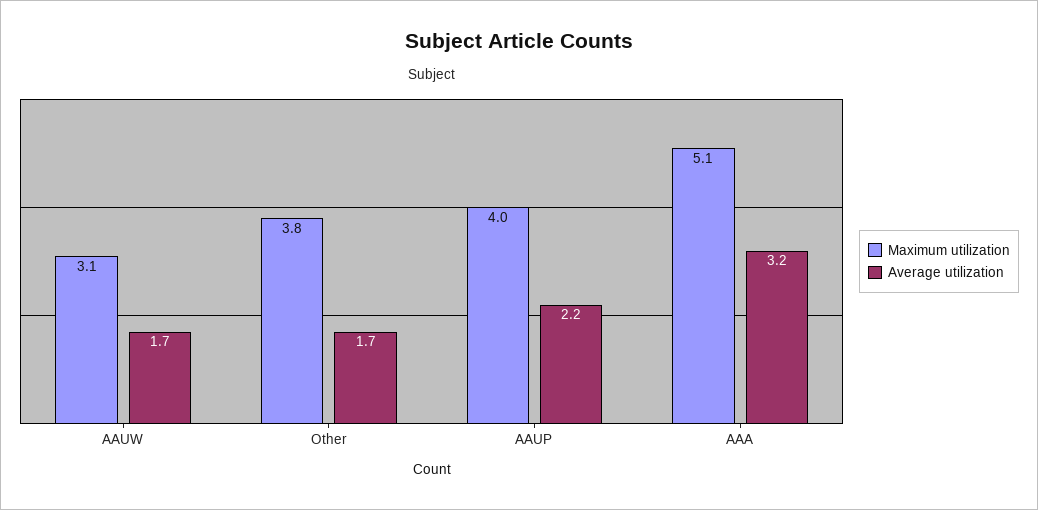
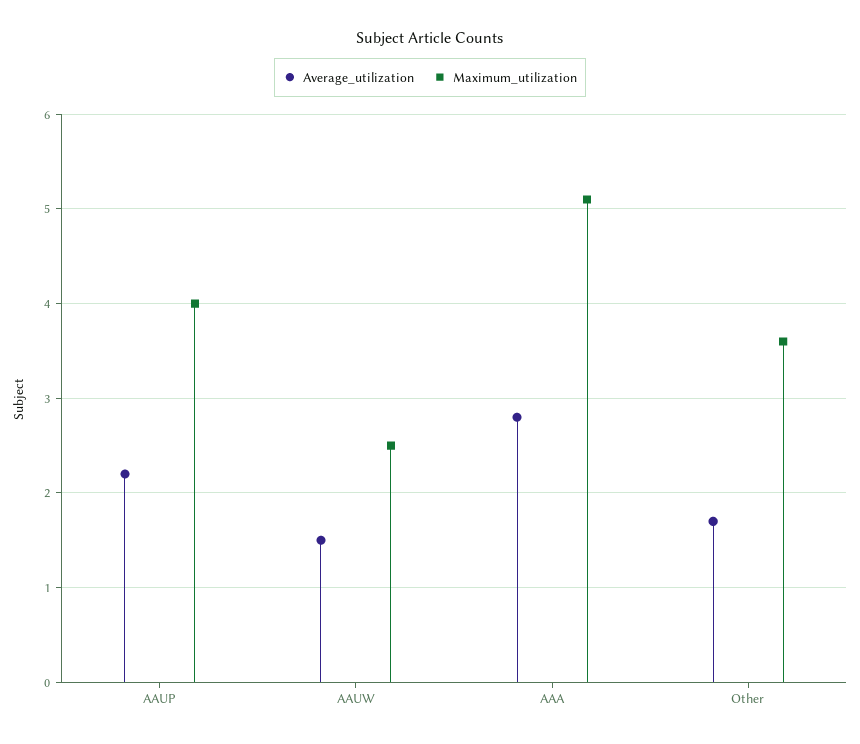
  {
    "Maximum utilization": {
-     "AAUW": 3.1,
+     "AAUW": 2.5,
-     "Other": 3.8,
+     "Other": 3.6,
      "AAUP": 4,
      "AAA": 5.1
    },
    "Average utilization": {
-     "AAUW": 1.7,
+     "AAUW": 1.5,
      "Other": 1.7,
      "AAUP": 2.2,
-     "AAA": 3.2
+     "AAA": 2.8
    }
  }

